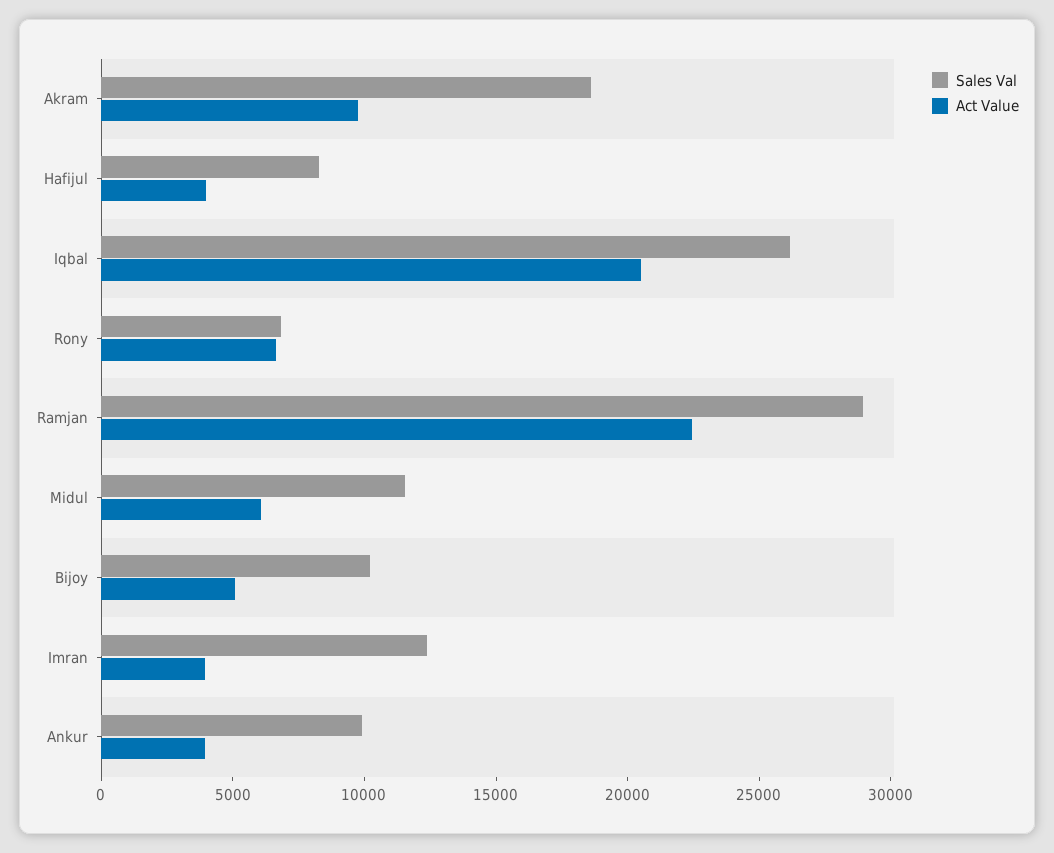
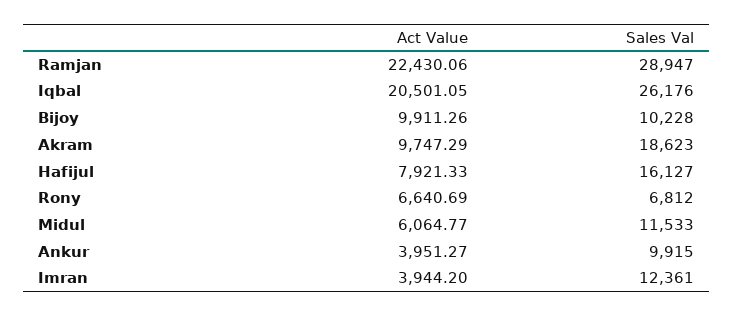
  {
    "Sales Val": {
      "Akram": 18623,
-     "Hafijul": 8000,
+     "Hafijul": 16127,
      "Iqbal": 26176,
      "Rony": 6812,
      "Ramjan": 28947,
      "Midul": 11533,
      "Bijoy": 10228,
      "Imran": 12361,
      "Ankur": 9915
    },
    "Act Value": {
      "Akram": 9747.29,
-     "Hafijul": 4000,
+     "Hafijul": 7921.33,
      "Iqbal": 20501.05,
      "Rony": 6640.69,
      "Ramjan": 22430.06,
      "Midul": 6064.77,
-     "Bijoy": 5000,
+     "Bijoy": 9911.26,
      "Imran": 3944.2,
      "Ankur": 3951.27
    }
  }

